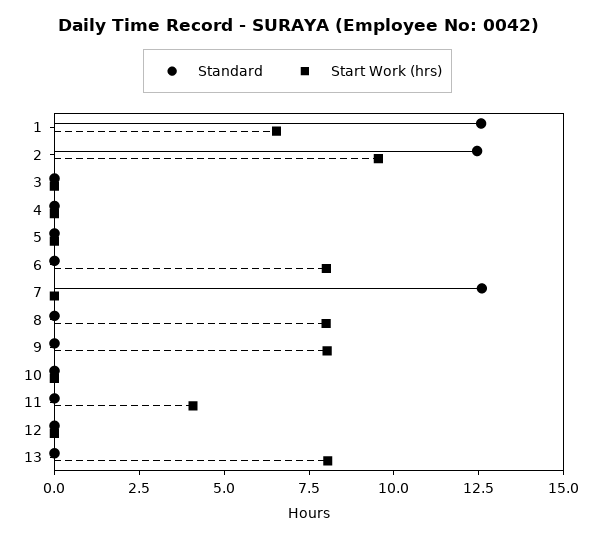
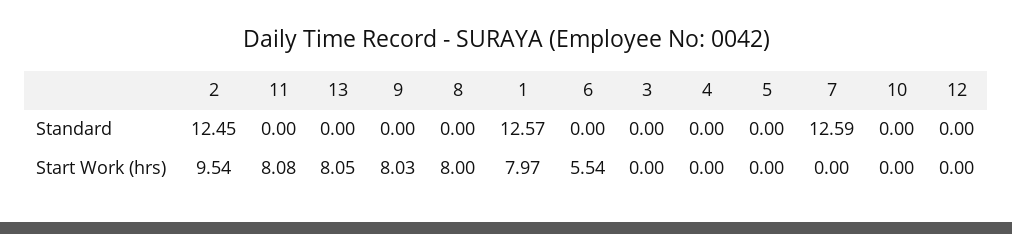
  {
    "Standard": {
      "1": 12.57,
      "2": 12.45,
      "3": 0,
      "4": 0,
      "5": 0,
      "6": 0,
      "7": 12.59,
      "8": 0,
      "9": 0,
      "10": 0,
      "11": 0,
      "12": 0,
      "13": 0
    },
    "Start Work (hrs)": {
-     "1": 6.5,
+     "1": 7.97,
      "2": 9.54,
      "3": 0,
      "4": 0,
      "5": 0,
-     "6": 8,
+     "6": 5.54,
      "7": 0,
      "8": 8,
      "9": 8.03,
      "10": 0,
-     "11": 4,
+     "11": 8.08,
      "12": 0,
      "13": 8.05
    }
  }

